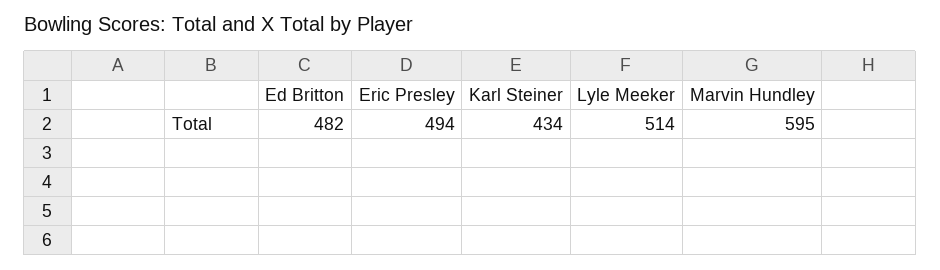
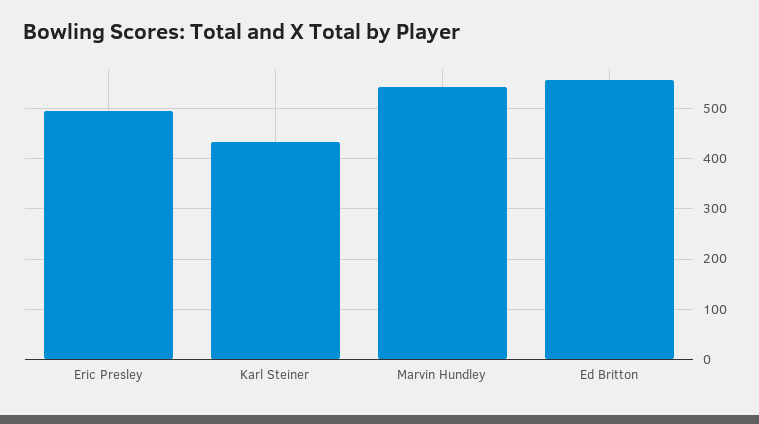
  {
-   "Ed Britton": 482,
+   "Ed Britton": 560,
    "Eric Presley": 494,
    "Karl Steiner": 434,
-   "Lyle Meeker": 514,
-   "Marvin Hundley": 595
+   "Marvin Hundley": 540
  }

